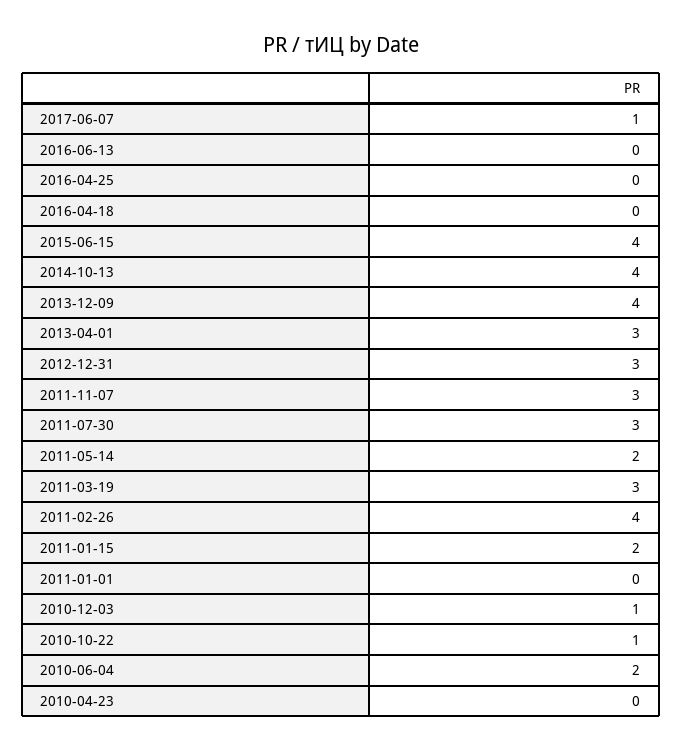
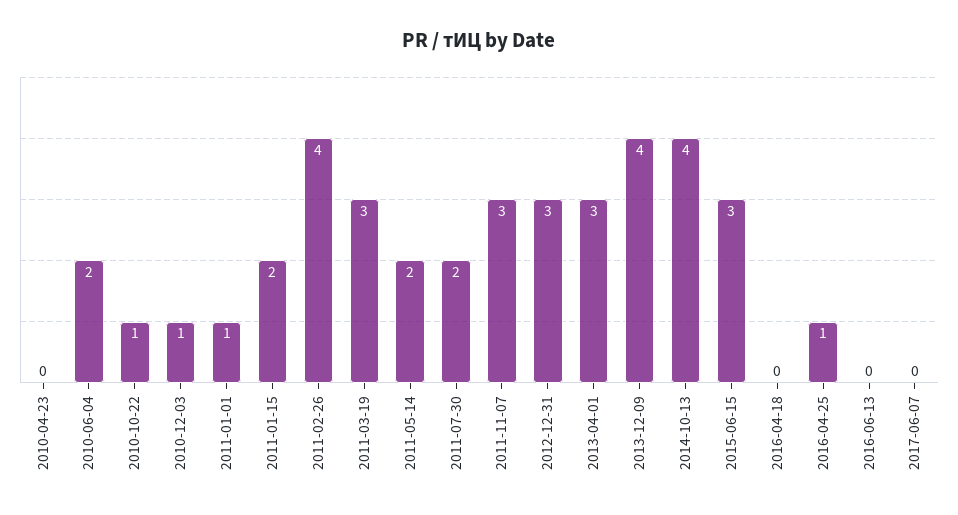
  {
-   "2017-06-07": 1,
+   "2017-06-07": 0,
    "2016-06-13": 0,
-   "2016-04-25": 0,
+   "2016-04-25": 1,
    "2016-04-18": 0,
-   "2015-06-15": 4,
+   "2015-06-15": 3,
    "2014-10-13": 4,
    "2013-12-09": 4,
    "2013-04-01": 3,
    "2012-12-31": 3,
    "2011-11-07": 3,
-   "2011-07-30": 3,
+   "2011-07-30": 2,
    "2011-05-14": 2,
    "2011-03-19": 3,
    "2011-02-26": 4,
    "2011-01-15": 2,
-   "2011-01-01": 0,
+   "2011-01-01": 1,
    "2010-12-03": 1,
    "2010-10-22": 1,
    "2010-06-04": 2,
    "2010-04-23": 0
  }

